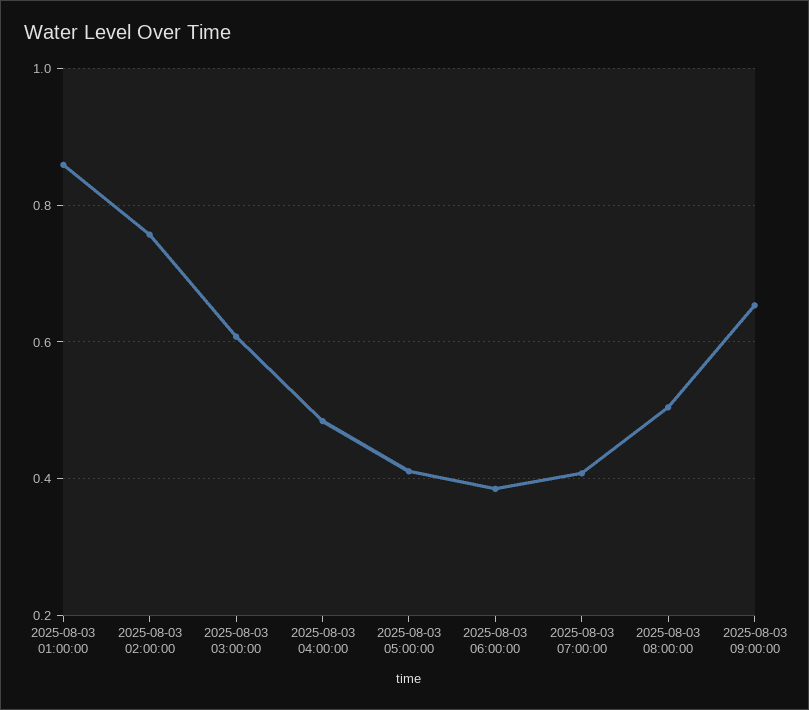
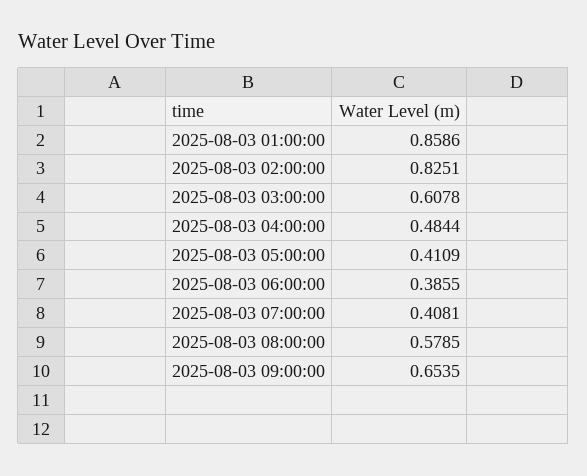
  {
    "2025-08-03 01:00:00": 0.8586,
-   "2025-08-03 02:00:00": 0.76,
+   "2025-08-03 02:00:00": 0.8251,
    "2025-08-03 03:00:00": 0.6078,
    "2025-08-03 04:00:00": 0.4844,
    "2025-08-03 05:00:00": 0.4109,
    "2025-08-03 06:00:00": 0.3855,
    "2025-08-03 07:00:00": 0.4081,
-   "2025-08-03 08:00:00": 0.5,
+   "2025-08-03 08:00:00": 0.5785,
    "2025-08-03 09:00:00": 0.6535
  }

